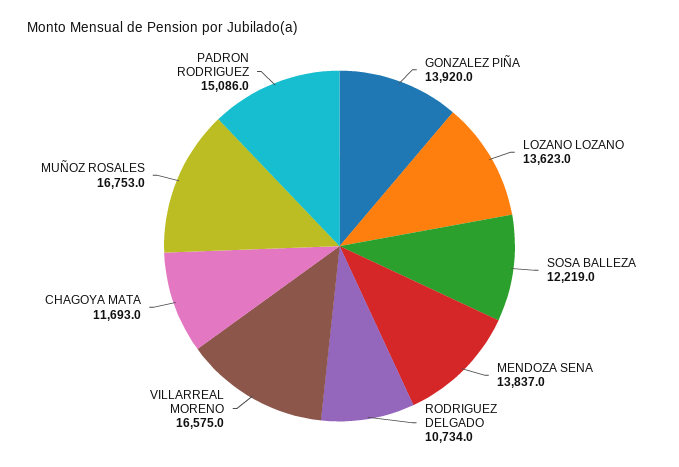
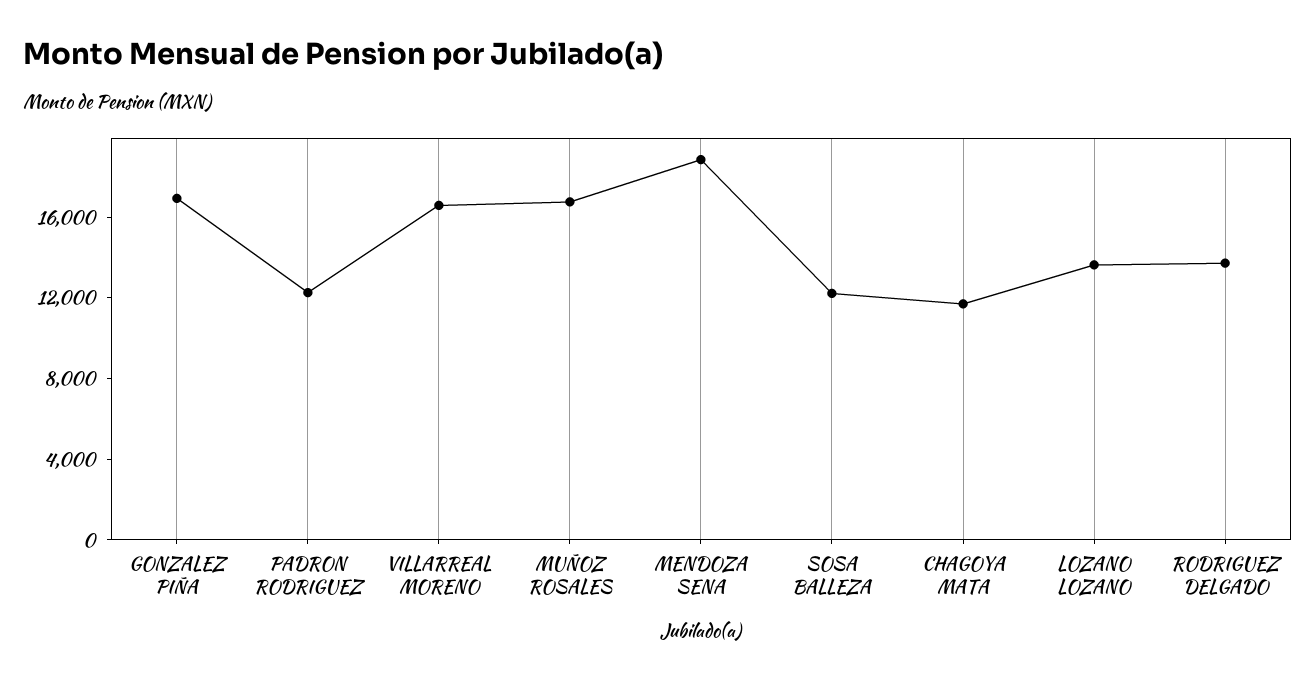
  {
-   "GONZALEZ PIÑA": 13920,
+   "GONZALEZ PIÑA": 17000,
    "LOZANO LOZANO": 13623,
    "SOSA BALLEZA": 12219,
-   "MENDOZA SENA": 13837,
+   "MENDOZA SENA": 19000,
-   "RODRIGUEZ DELGADO": 10734,
+   "RODRIGUEZ DELGADO": 14000,
    "VILLARREAL MORENO": 16575,
    "CHAGOYA MATA": 11693,
    "MUÑOZ ROSALES": 16753,
-   "PADRON RODRIGUEZ": 15086
+   "PADRON RODRIGUEZ": 12000
  }

